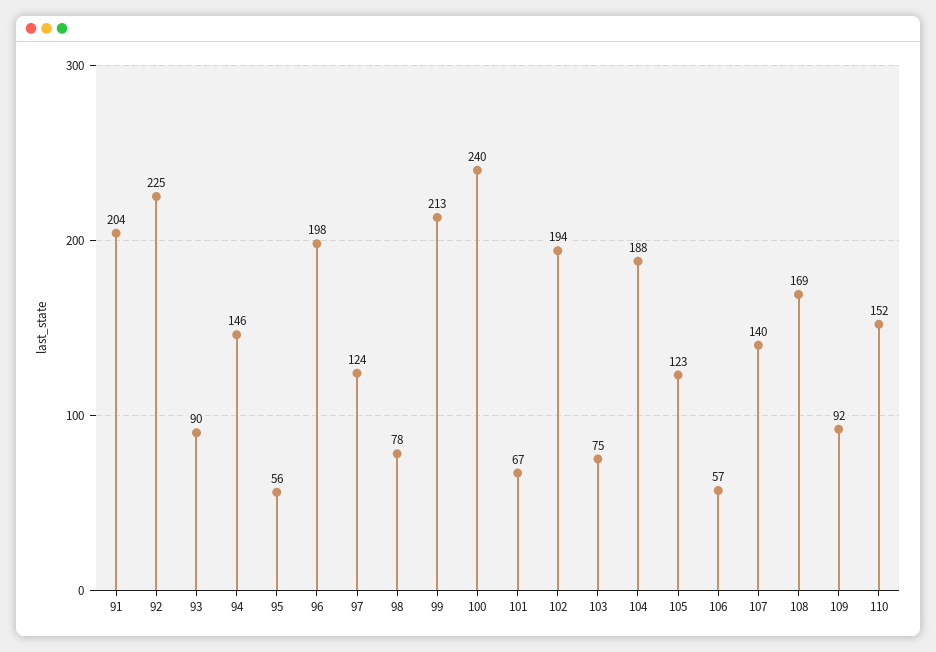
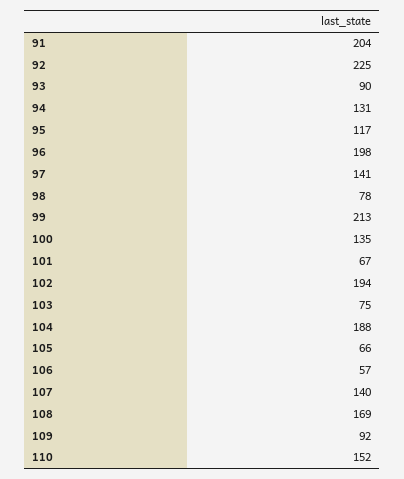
  {
    "91": 204,
    "92": 225,
    "93": 90,
-   "94": 146,
+   "94": 131,
-   "95": 56,
+   "95": 117,
    "96": 198,
-   "97": 124,
+   "97": 141,
    "98": 78,
    "99": 213,
-   "100": 240,
+   "100": 135,
    "101": 67,
    "102": 194,
    "103": 75,
    "104": 188,
-   "105": 123,
+   "105": 66,
    "106": 57,
    "107": 140,
    "108": 169,
    "109": 92,
    "110": 152
  }

